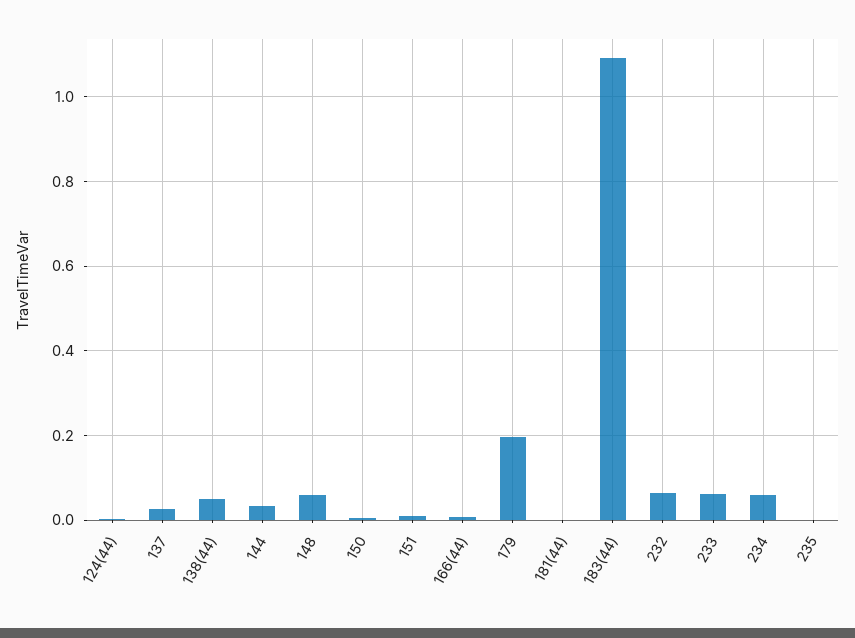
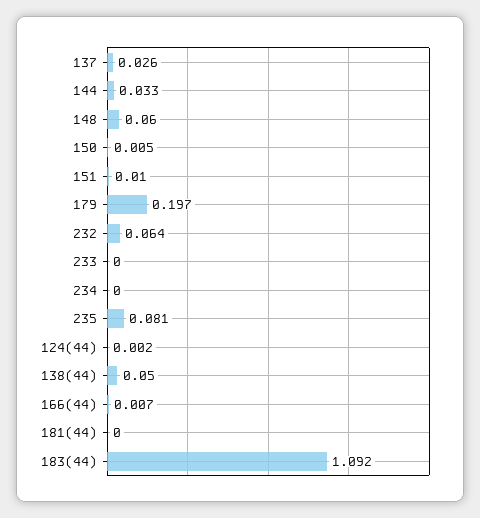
  {
    "124(44)": 0.002,
    "137": 0.026,
    "138(44)": 0.05,
    "144": 0.033,
    "148": 0.06,
    "150": 0.005,
    "151": 0.01,
    "166(44)": 0.007,
    "179": 0.197,
    "181(44)": 0,
    "183(44)": 1.092,
    "232": 0.064,
-   "233": 0.06,
+   "233": 0,
-   "234": 0.06,
+   "234": 0,
-   "235": 0
+   "235": 0.081
  }

